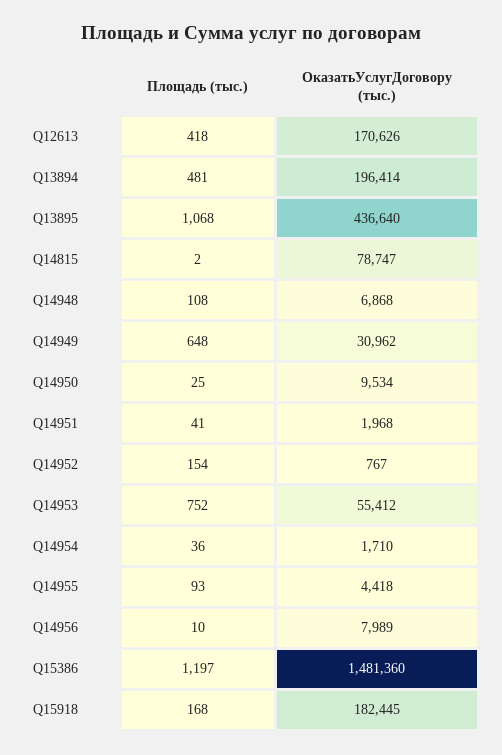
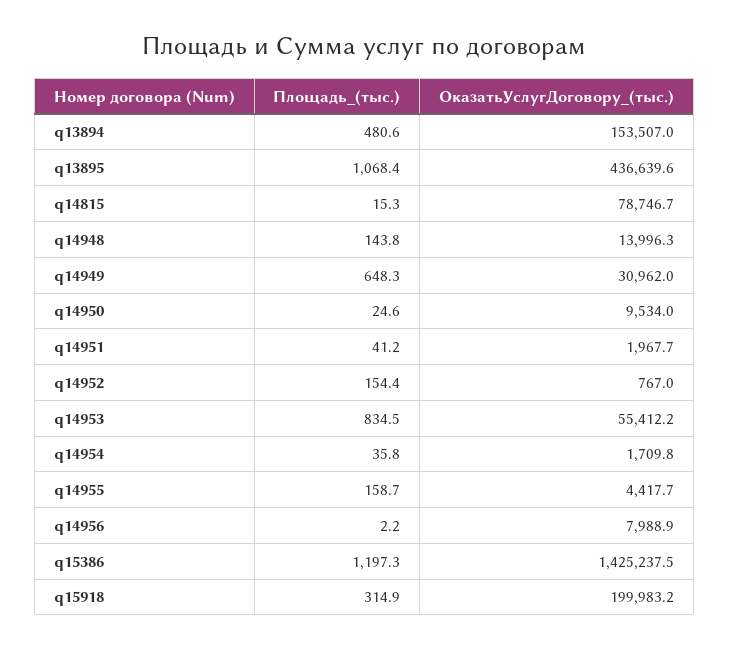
  {
    "Площадь (тыс.)": {
-     "Q12613": 418,
      "Q13894": 480.6,
      "Q13895": 1068.4,
-     "Q14815": 2,
+     "Q14815": 15.3,
-     "Q14948": 108,
+     "Q14948": 143.8,
      "Q14949": 648.3,
      "Q14950": 24.6,
      "Q14951": 41.2,
      "Q14952": 154.4,
-     "Q14953": 752,
+     "Q14953": 834.5,
      "Q14954": 35.8,
-     "Q14955": 93,
+     "Q14955": 158.7,
-     "Q14956": 10,
+     "Q14956": 2.2,
      "Q15386": 1197.3,
-     "Q15918": 168
+     "Q15918": 314.9
    },
    "ОказатьУслугДоговору (тыс.)": {
-     "Q12613": 170626,
-     "Q13894": 196414,
+     "Q13894": 153507,
      "Q13895": 436639.6,
      "Q14815": 78746.7,
-     "Q14948": 6868,
+     "Q14948": 13996.3,
      "Q14949": 30962,
      "Q14950": 9534,
      "Q14951": 1967.7,
      "Q14952": 767,
      "Q14953": 55412.2,
      "Q14954": 1709.8,
      "Q14955": 4417.7,
      "Q14956": 7988.9,
-     "Q15386": 1481360,
+     "Q15386": 1425237.5,
-     "Q15918": 182445
+     "Q15918": 199983.2
    }
  }

